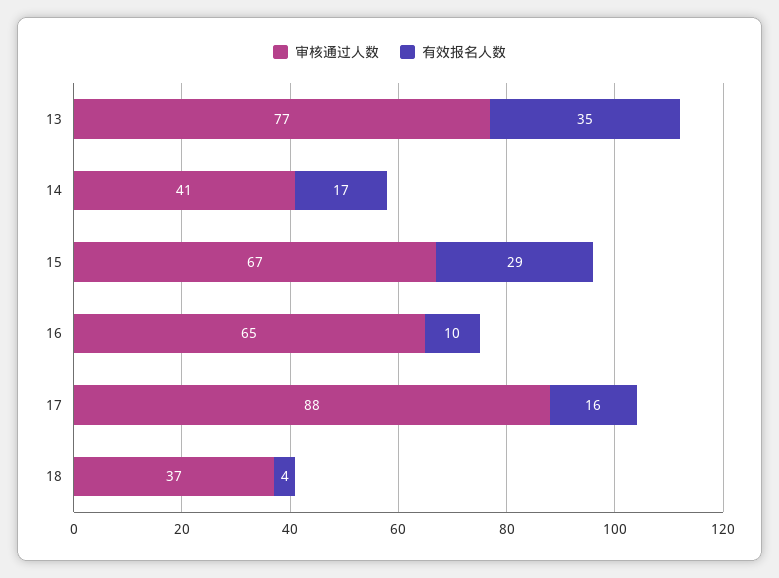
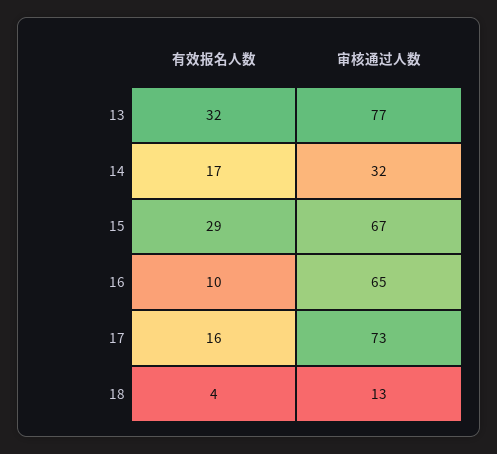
  {
    "审核通过人数": {
      "13": 77,
-     "14": 41,
+     "14": 32,
      "15": 67,
      "16": 65,
-     "17": 88,
+     "17": 73,
-     "18": 37
+     "18": 13
    },
    "有效报名人数": {
-     "13": 35,
+     "13": 32,
      "14": 17,
      "15": 29,
      "16": 10,
      "17": 16,
      "18": 4
    }
  }

